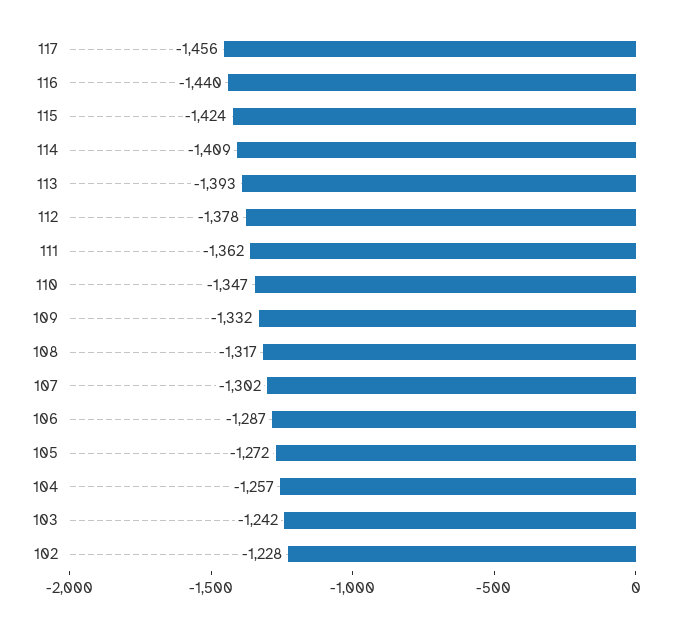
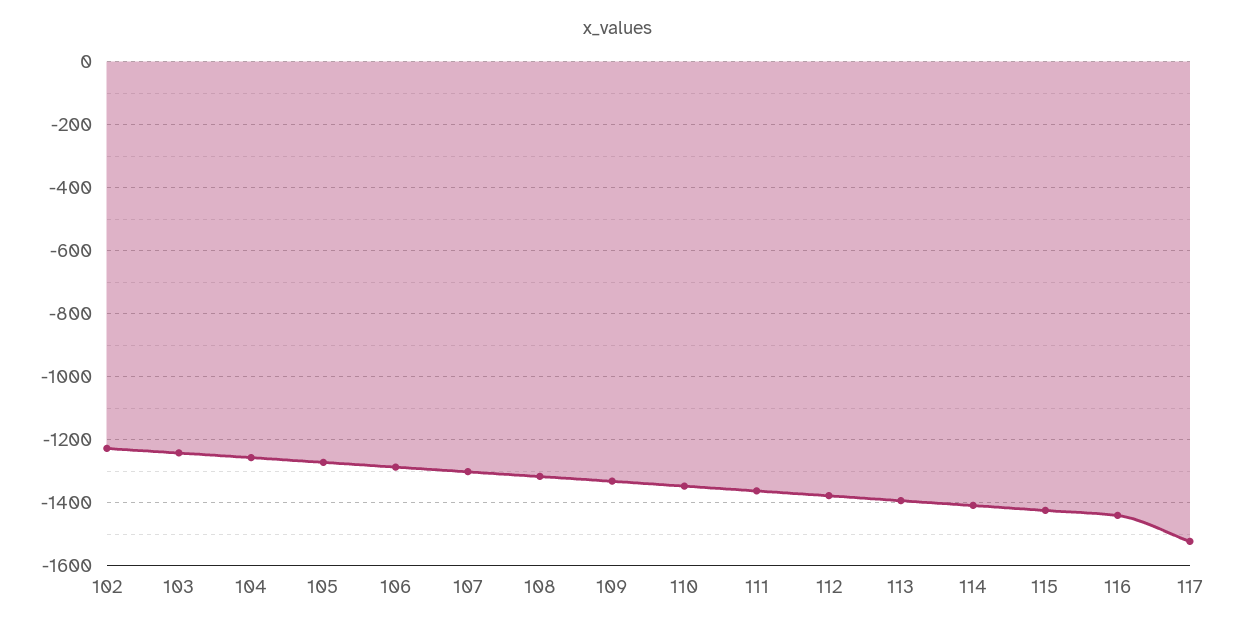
  {
-   "117": -1456,
+   "117": -1520,
    "116": -1440,
    "115": -1424,
    "114": -1409,
    "113": -1393,
    "112": -1378,
    "111": -1362,
    "110": -1347,
    "109": -1332,
    "108": -1317,
    "107": -1302,
    "106": -1287,
    "105": -1272,
    "104": -1257,
    "103": -1242,
    "102": -1228
  }

